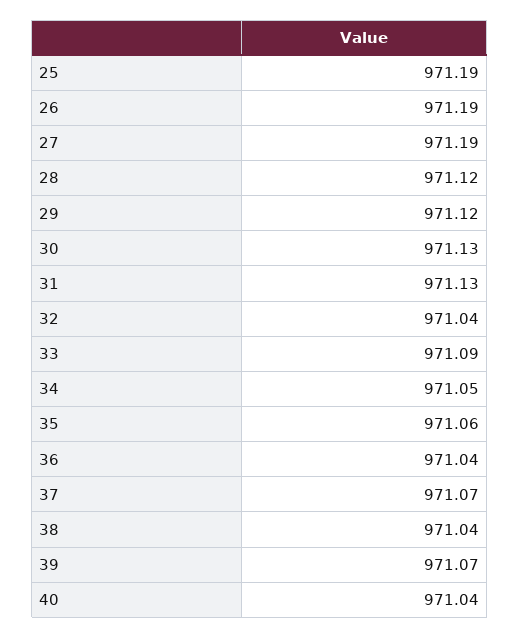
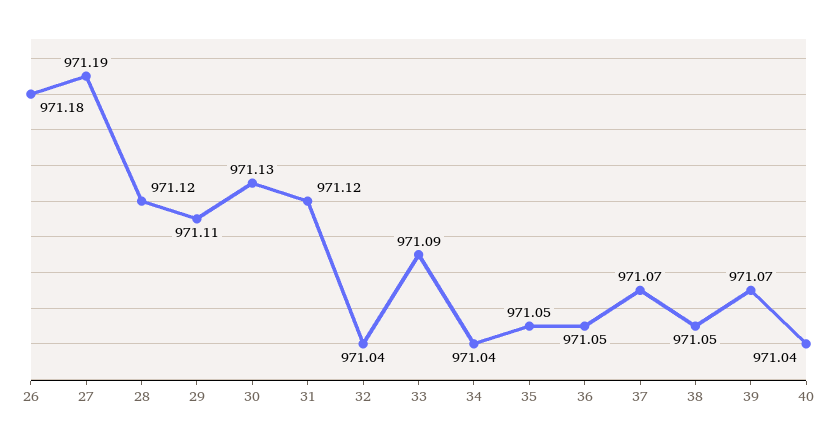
  {
-   "25": 971.19,
-   "26": 971.19,
+   "26": 971.18,
    "27": 971.19,
    "28": 971.12,
-   "29": 971.12,
+   "29": 971.11,
    "30": 971.13,
-   "31": 971.13,
+   "31": 971.12,
    "32": 971.04,
    "33": 971.09,
-   "34": 971.05,
+   "34": 971.04,
-   "35": 971.06,
+   "35": 971.05,
-   "36": 971.04,
+   "36": 971.05,
    "37": 971.07,
-   "38": 971.04,
+   "38": 971.05,
    "39": 971.07,
    "40": 971.04
  }

